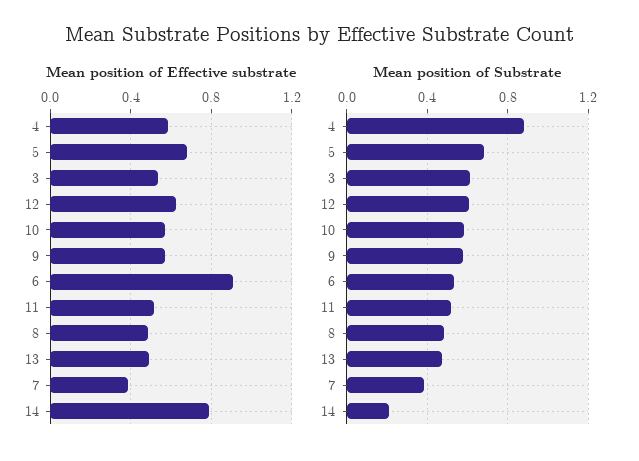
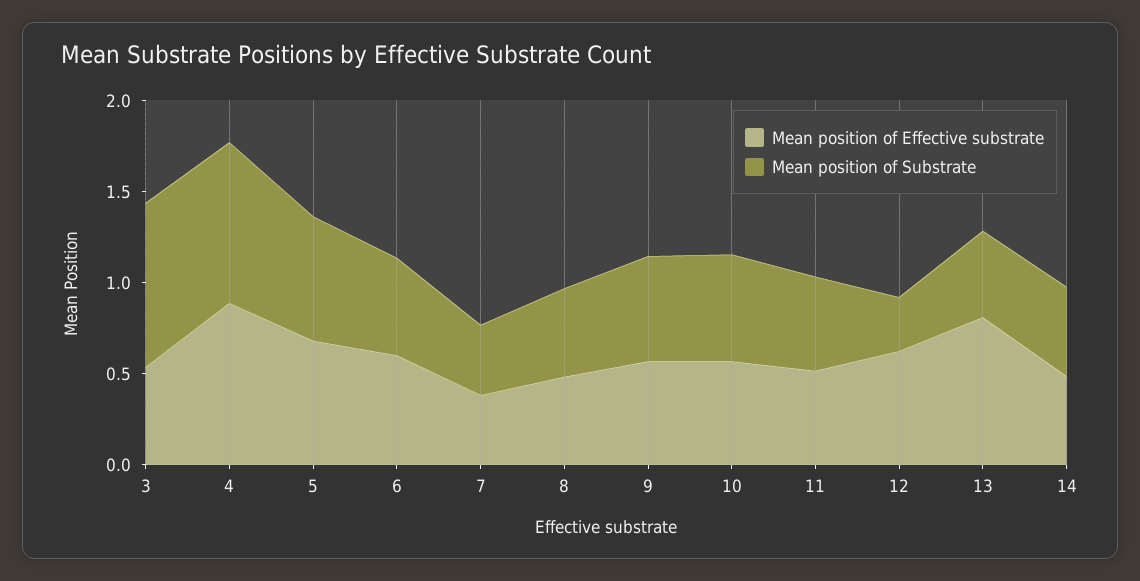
  {
    "Mean position of Effective substrate": {
-     "4": 0.6,
+     "4": 0.9,
      "5": 0.7,
      "3": 0.55,
      "12": 0.6,
      "10": 0.55,
      "9": 0.55,
-     "6": 0.9,
+     "6": 0.6,
      "11": 0.5,
      "8": 0.5,
-     "13": 0.5,
+     "13": 0.8,
      "7": 0.4,
-     "14": 0.8
+     "14": 0.5
    },
    "Mean position of Substrate": {
      "4": 0.9,
      "5": 0.7,
-     "3": 0.6,
+     "3": 0.9,
-     "12": 0.6,
+     "12": 0.3,
      "10": 0.6,
      "9": 0.6,
      "6": 0.55,
      "11": 0.5,
      "8": 0.5,
      "13": 0.45,
      "7": 0.4,
-     "14": 0.2
+     "14": 0.5
    }
  }

